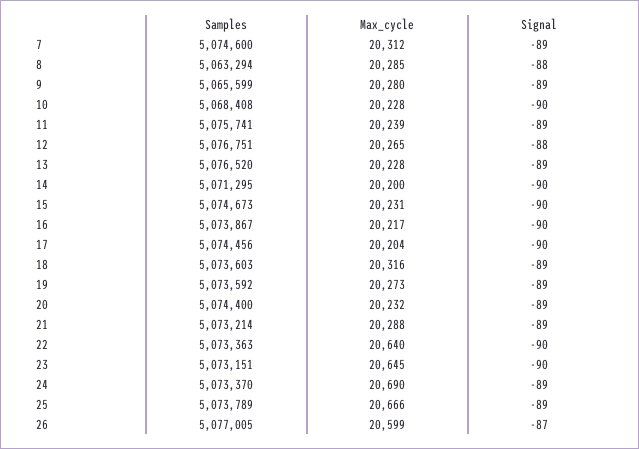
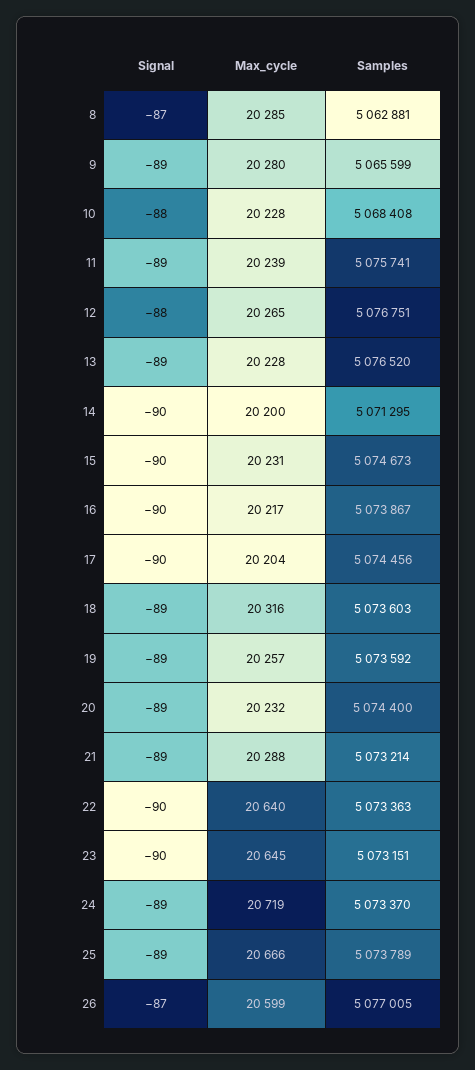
  {
    "Samples": {
-     "7": 5074600,
-     "8": 5063294,
+     "8": 5062881,
      "9": 5065599,
      "10": 5068408,
      "11": 5075741,
      "12": 5076751,
      "13": 5076520,
      "14": 5071295,
      "15": 5074673,
      "16": 5073867,
      "17": 5074456,
      "18": 5073603,
      "19": 5073592,
      "20": 5074400,
      "21": 5073214,
      "22": 5073363,
      "23": 5073151,
      "24": 5073370,
      "25": 5073789,
      "26": 5077005
    },
    "Max_cycle": {
-     "7": 20312,
      "8": 20285,
      "9": 20280,
      "10": 20228,
      "11": 20239,
      "12": 20265,
      "13": 20228,
      "14": 20200,
      "15": 20231,
      "16": 20217,
      "17": 20204,
      "18": 20316,
-     "19": 20273,
+     "19": 20257,
      "20": 20232,
      "21": 20288,
      "22": 20640,
      "23": 20645,
-     "24": 20690,
+     "24": 20719,
      "25": 20666,
      "26": 20599
    },
    "Signal": {
-     "7": -89,
-     "8": -88,
+     "8": -87,
      "9": -89,
-     "10": -90,
+     "10": -88,
      "11": -89,
      "12": -88,
      "13": -89,
      "14": -90,
      "15": -90,
      "16": -90,
      "17": -90,
      "18": -89,
      "19": -89,
      "20": -89,
      "21": -89,
      "22": -90,
      "23": -90,
      "24": -89,
      "25": -89,
      "26": -87
    }
  }

